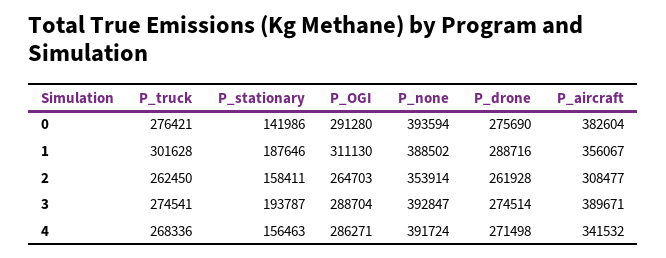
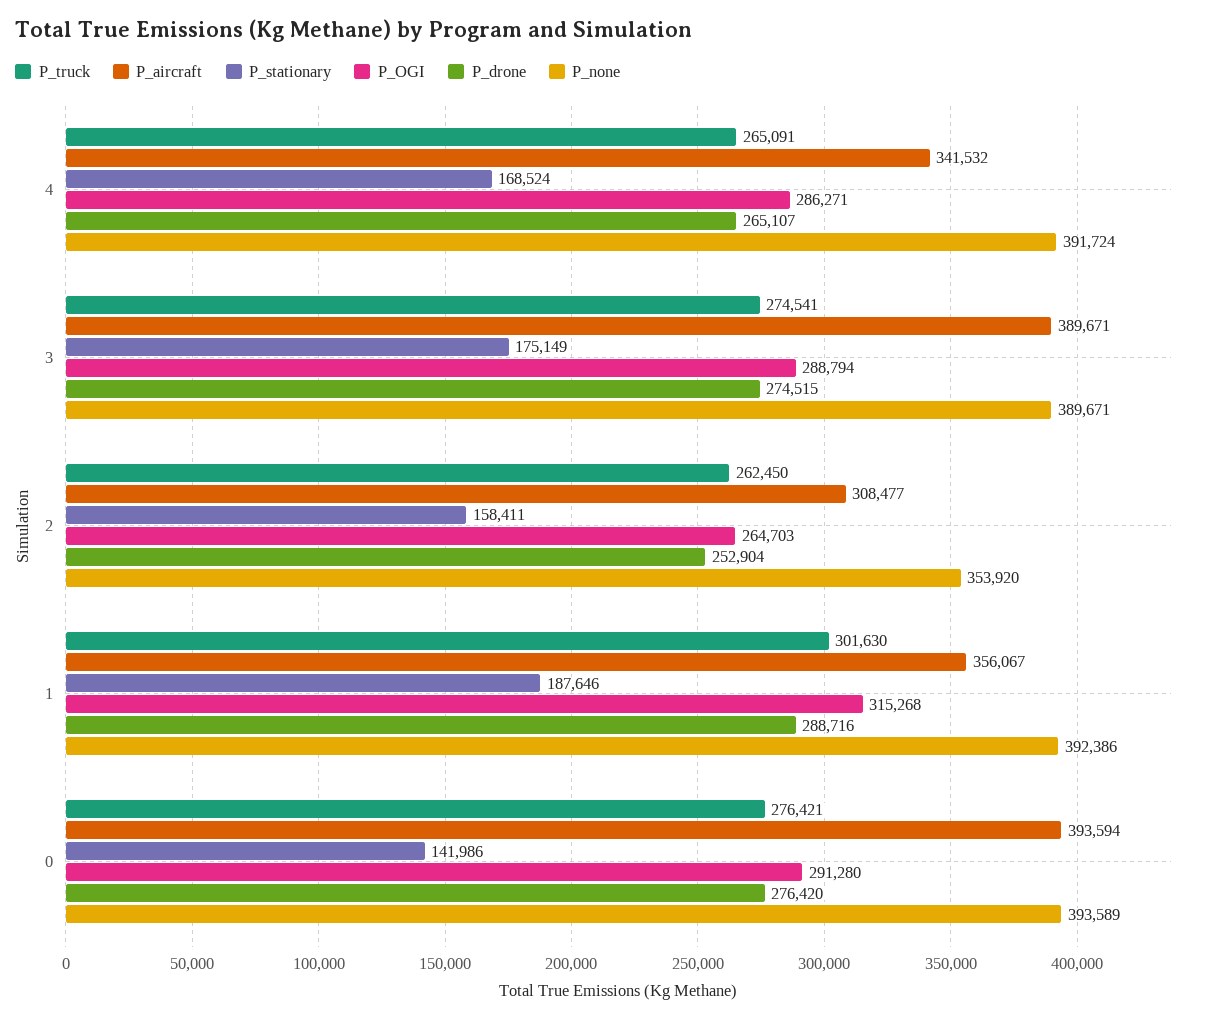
  {
    "P_truck": {
      "0": 276421,
-     "1": 301628,
+     "1": 301630,
      "2": 262450,
      "3": 274541,
-     "4": 268336
+     "4": 265091
    },
    "P_stationary": {
      "0": 141986,
      "1": 187646,
      "2": 158411,
-     "3": 193787,
+     "3": 175149,
-     "4": 156463
+     "4": 168524
    },
    "P_OGI": {
      "0": 291280,
-     "1": 311130,
+     "1": 315268,
      "2": 264703,
-     "3": 288704,
+     "3": 288794,
      "4": 286271
    },
    "P_none": {
-     "0": 393594,
+     "0": 393589,
-     "1": 388502,
+     "1": 392386,
-     "2": 353914,
+     "2": 353920,
-     "3": 392847,
+     "3": 389671,
      "4": 391724
    },
    "P_drone": {
-     "0": 275690,
+     "0": 276420,
      "1": 288716,
-     "2": 261928,
+     "2": 252904,
-     "3": 274514,
+     "3": 274515,
-     "4": 271498
+     "4": 265107
    },
    "P_aircraft": {
-     "0": 382604,
+     "0": 393594,
      "1": 356067,
      "2": 308477,
      "3": 389671,
      "4": 341532
    }
  }

